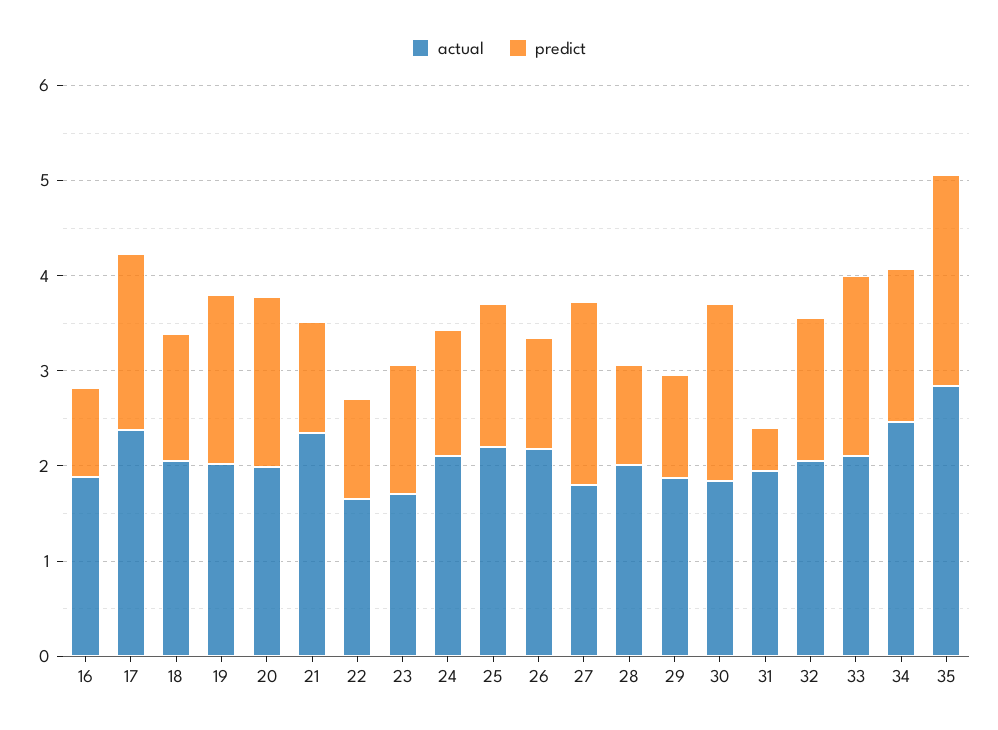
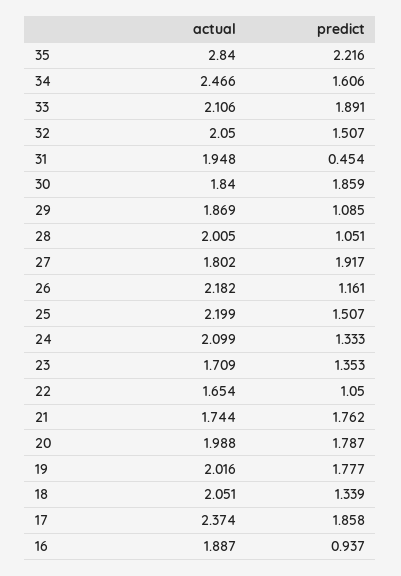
  {
    "actual": {
      "16": 1.887,
      "17": 2.374,
      "18": 2.051,
      "19": 2.016,
      "20": 1.988,
-     "21": 2.4,
+     "21": 1.744,
      "22": 1.654,
      "23": 1.709,
      "24": 2.099,
      "25": 2.199,
      "26": 2.182,
      "27": 1.802,
      "28": 2.005,
      "29": 1.869,
      "30": 1.84,
      "31": 1.948,
      "32": 2.05,
      "33": 2.106,
      "34": 2.466,
      "35": 2.84
    },
    "predict": {
      "16": 0.937,
      "17": 1.858,
      "18": 1.339,
      "19": 1.777,
      "20": 1.787,
-     "21": 1.2,
+     "21": 1.762,
      "22": 1.05,
      "23": 1.353,
      "24": 1.333,
      "25": 1.507,
      "26": 1.161,
      "27": 1.917,
      "28": 1.051,
      "29": 1.085,
      "30": 1.859,
      "31": 0.454,
      "32": 1.507,
      "33": 1.891,
      "34": 1.606,
      "35": 2.216
    }
  }

